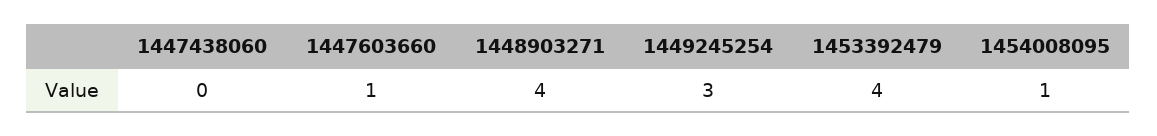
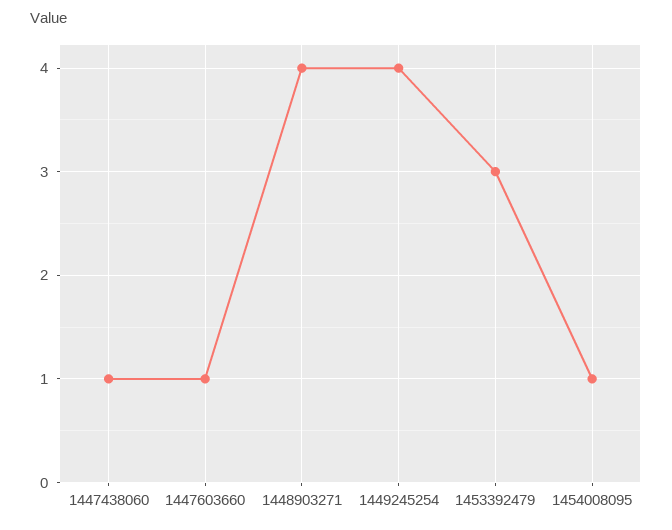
  {
-   "1447438060": 0,
+   "1447438060": 1,
    "1447603660": 1,
    "1448903271": 4,
-   "1449245254": 3,
+   "1449245254": 4,
-   "1453392479": 4,
+   "1453392479": 3,
    "1454008095": 1
  }

